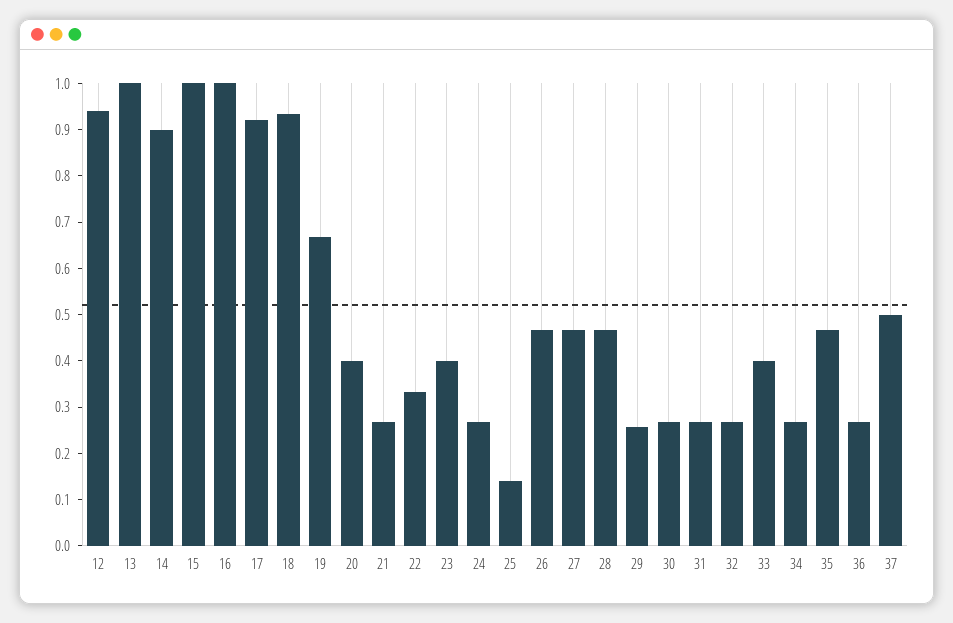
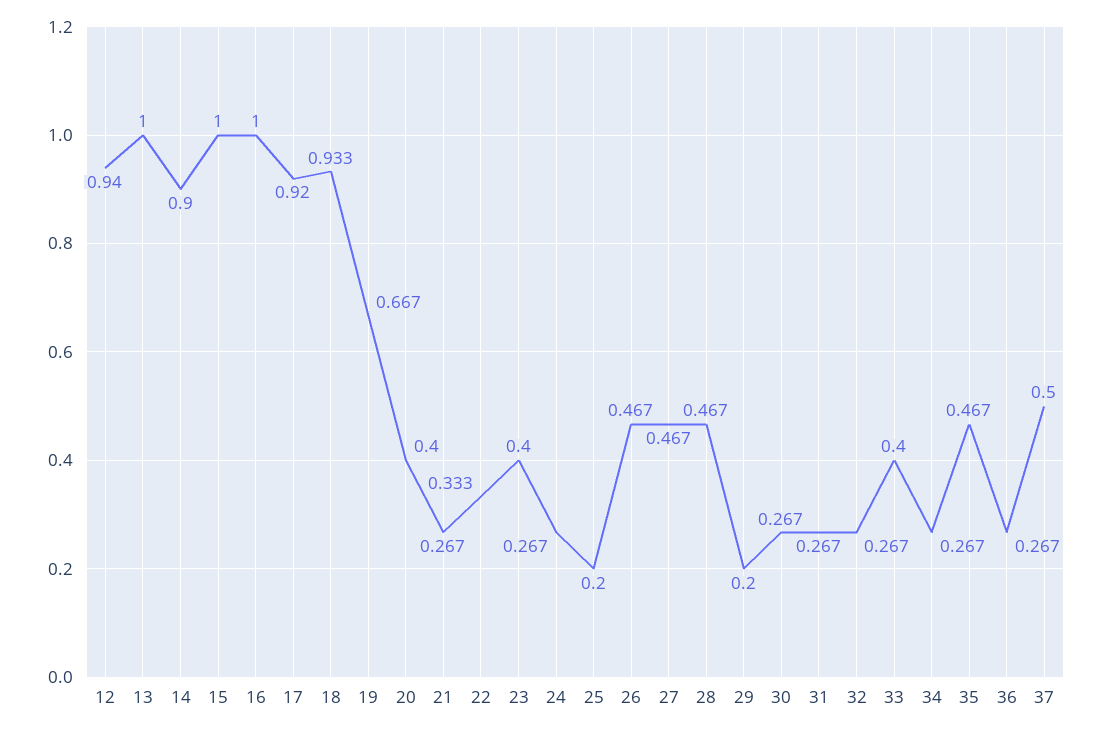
  {
    "12": 0.94,
    "13": 1,
    "14": 0.9,
    "15": 1,
    "16": 1,
    "17": 0.92,
    "18": 0.933,
    "19": 0.667,
    "20": 0.4,
    "21": 0.267,
    "22": 0.333,
    "23": 0.4,
    "24": 0.267,
-   "25": 0.14,
+   "25": 0.2,
    "26": 0.467,
    "27": 0.467,
    "28": 0.467,
-   "29": 0.26,
+   "29": 0.2,
    "30": 0.267,
    "31": 0.267,
    "32": 0.267,
    "33": 0.4,
    "34": 0.267,
    "35": 0.467,
    "36": 0.267,
    "37": 0.5
  }

